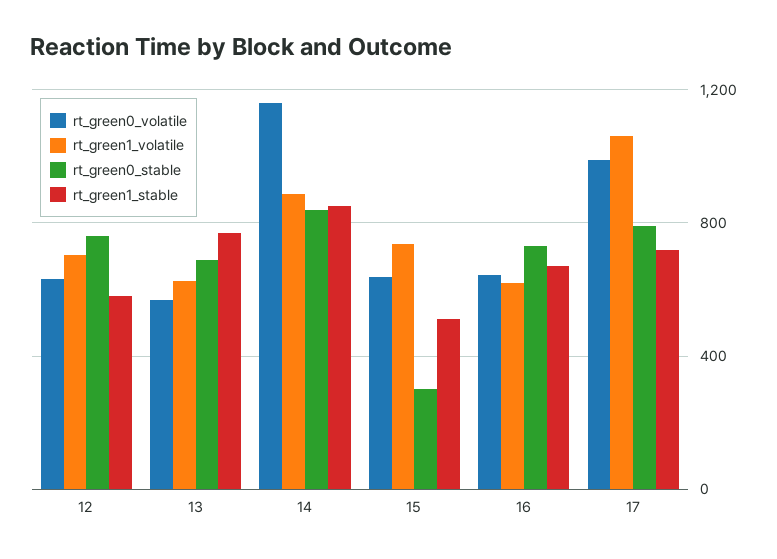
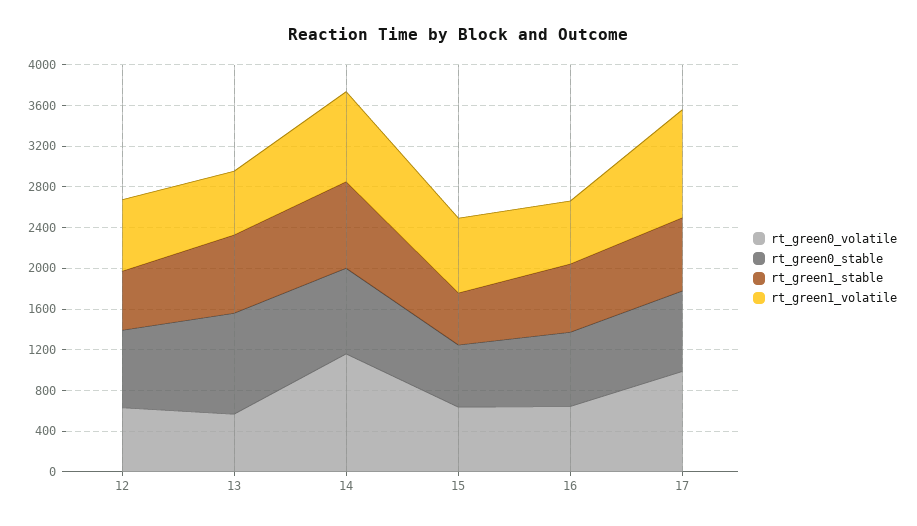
  {
    "rt_green0_volatile": {
      "12": 650,
      "13": 550,
      "14": 1150,
      "15": 650,
      "16": 650,
      "17": 1000
    },
    "rt_green1_volatile": {
      "12": 700,
      "13": 650,
      "14": 900,
      "15": 750,
      "16": 600,
      "17": 1050
    },
    "rt_green0_stable": {
      "12": 750,
-     "13": 700,
+     "13": 1000,
      "14": 850,
-     "15": 300,
+     "15": 600,
      "16": 750,
      "17": 800
    },
    "rt_green1_stable": {
      "12": 600,
      "13": 750,
      "14": 850,
      "15": 500,
      "16": 650,
      "17": 700
    }
  }

